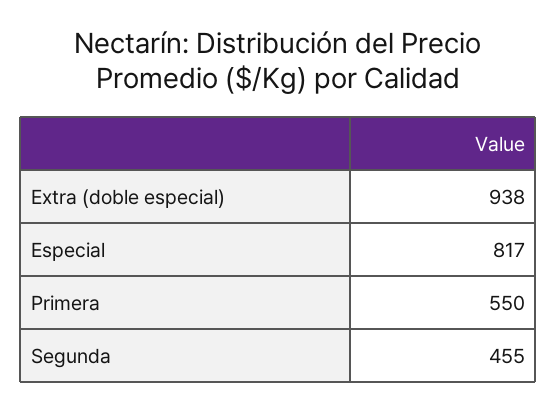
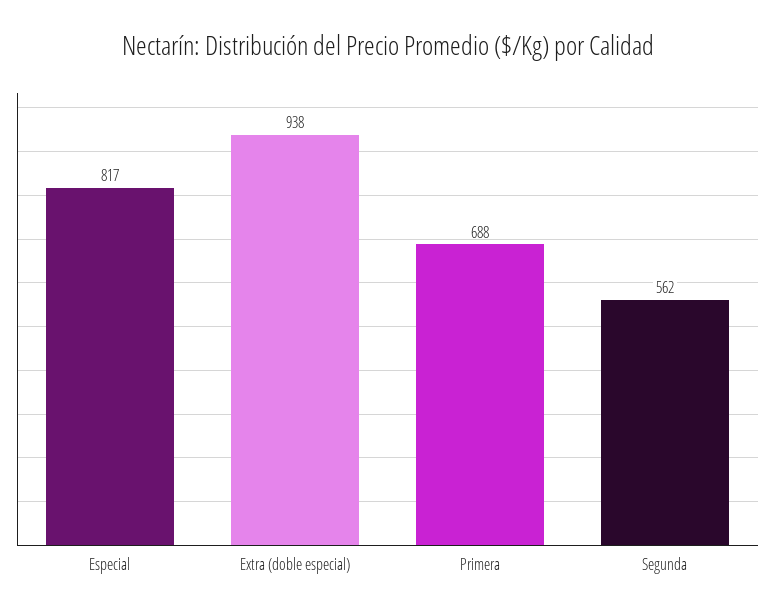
  {
    "Extra (doble especial)": 938,
    "Especial": 817,
-   "Primera": 550,
+   "Primera": 688,
-   "Segunda": 455
+   "Segunda": 562
  }

